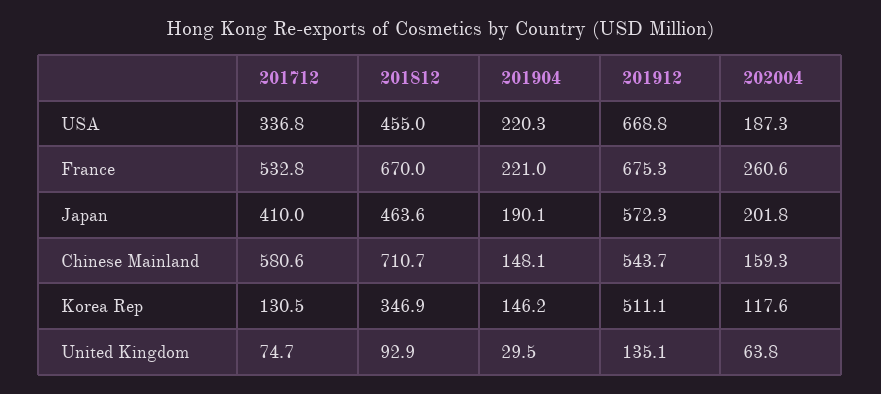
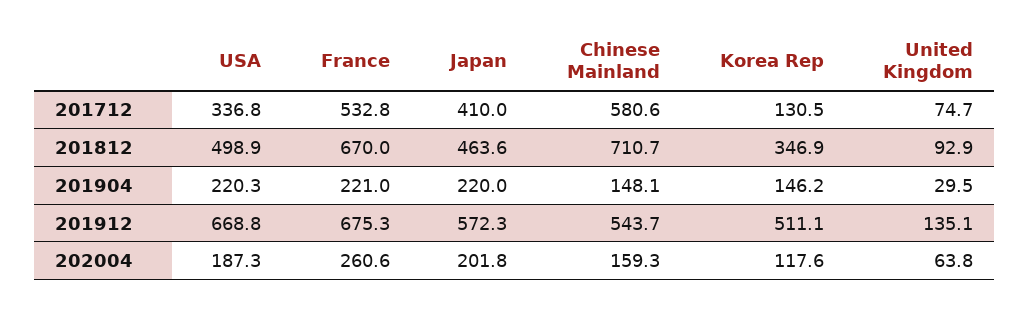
  {
    "201712": {
      "USA": 336.8,
      "France": 532.8,
      "Japan": 410,
      "Chinese Mainland": 580.6,
      "Korea Rep": 130.5,
      "United Kingdom": 74.7
    },
    "201812": {
-     "USA": 455,
+     "USA": 498.9,
      "France": 670,
      "Japan": 463.6,
      "Chinese Mainland": 710.7,
      "Korea Rep": 346.9,
      "United Kingdom": 92.9
    },
    "201904": {
      "USA": 220.3,
      "France": 221,
-     "Japan": 190.1,
+     "Japan": 220,
      "Chinese Mainland": 148.1,
      "Korea Rep": 146.2,
      "United Kingdom": 29.5
    },
    "201912": {
      "USA": 668.8,
      "France": 675.3,
      "Japan": 572.3,
      "Chinese Mainland": 543.7,
      "Korea Rep": 511.1,
      "United Kingdom": 135.1
    },
    "202004": {
      "USA": 187.3,
      "France": 260.6,
      "Japan": 201.8,
      "Chinese Mainland": 159.3,
      "Korea Rep": 117.6,
      "United Kingdom": 63.8
    }
  }

